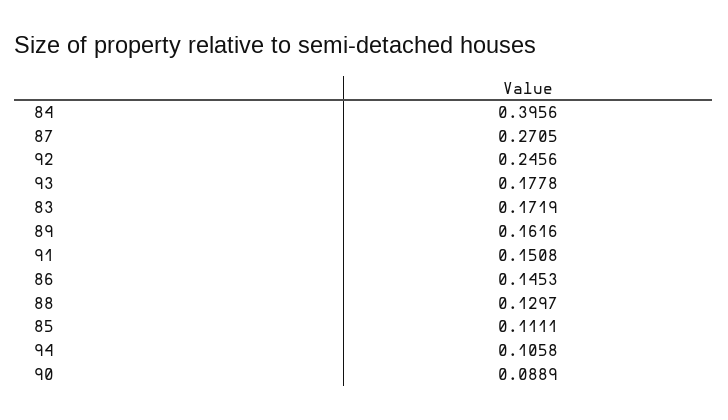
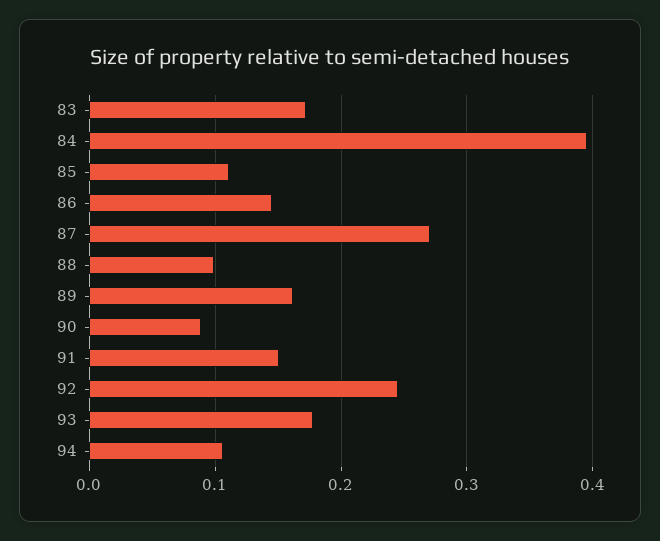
  {
    "84": 0.3956,
    "87": 0.2705,
    "92": 0.2456,
    "93": 0.1778,
    "83": 0.1719,
    "89": 0.1616,
    "91": 0.1508,
    "86": 0.1453,
-   "88": 0.1297,
+   "88": 0.1,
    "85": 0.1111,
    "94": 0.1058,
    "90": 0.0889
  }

